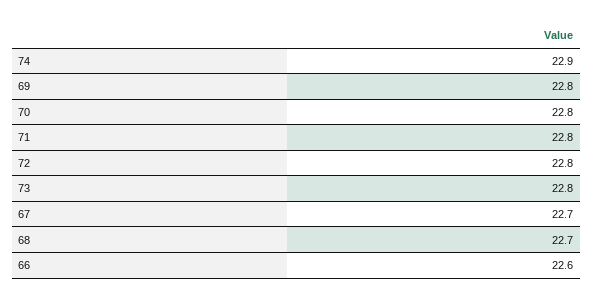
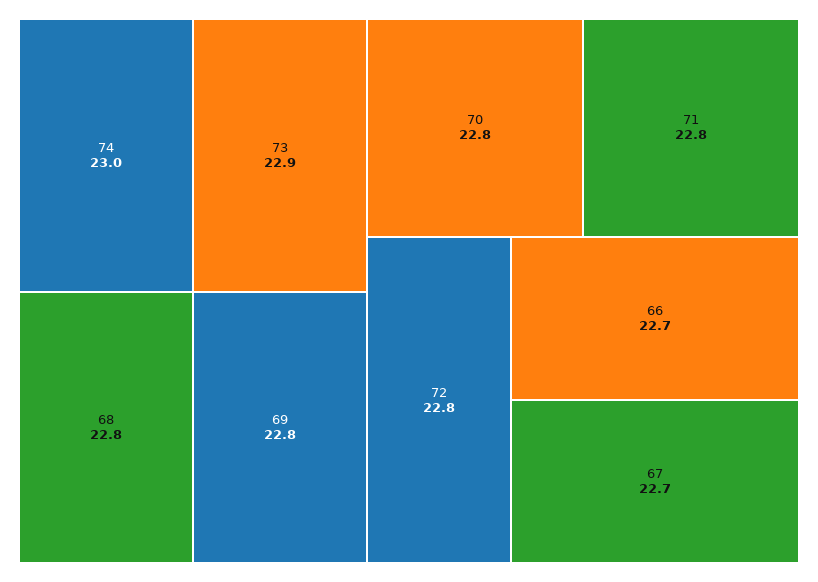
  {
-   "74": 22.9,
+   "74": 23,
    "69": 22.8,
    "70": 22.8,
    "71": 22.8,
    "72": 22.8,
-   "73": 22.8,
+   "73": 22.9,
    "67": 22.7,
-   "68": 22.7,
+   "68": 22.8,
-   "66": 22.6
+   "66": 22.7
  }

